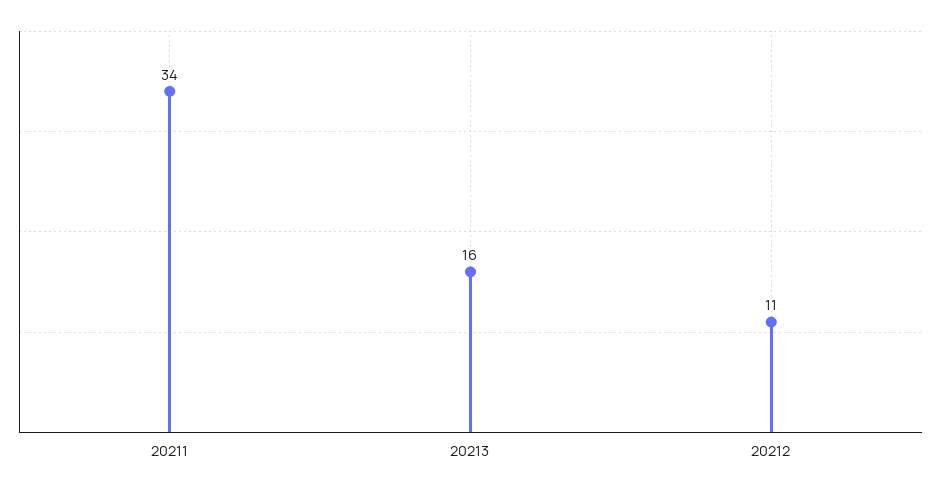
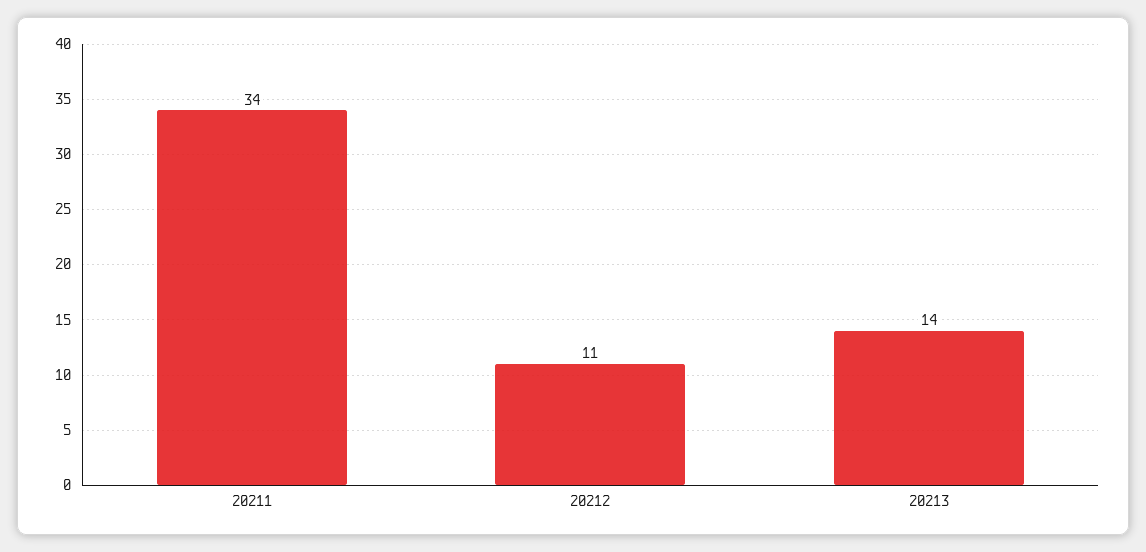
  {
    "20211": 34,
-   "20213": 16,
+   "20213": 14,
    "20212": 11
  }

